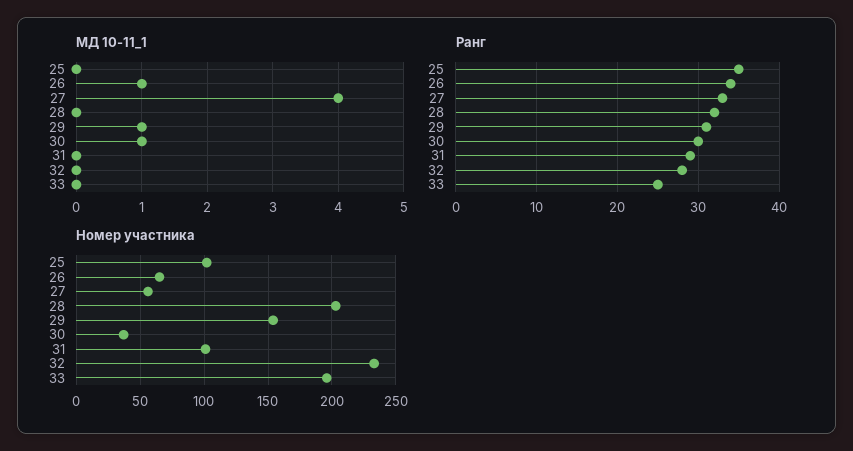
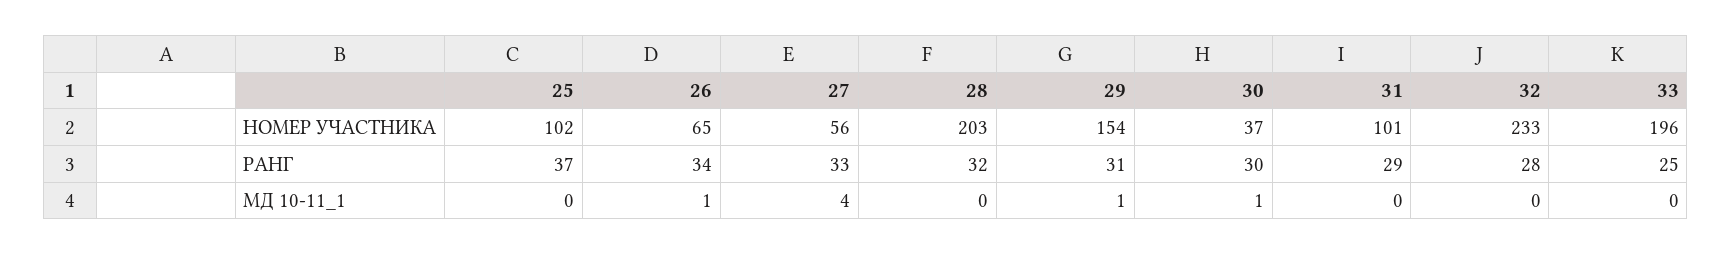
  {
    "МД 10-11_1": {
      "25": 0,
      "26": 1,
      "27": 4,
      "28": 0,
      "29": 1,
      "30": 1,
      "31": 0,
      "32": 0,
      "33": 0
    },
    "Ранг": {
-     "25": 35,
+     "25": 37,
      "26": 34,
      "27": 33,
      "28": 32,
      "29": 31,
      "30": 30,
      "31": 29,
      "32": 28,
      "33": 25
    },
    "Номер участника": {
      "25": 102,
      "26": 65,
      "27": 56,
      "28": 203,
      "29": 154,
      "30": 37,
      "31": 101,
      "32": 233,
      "33": 196
    }
  }

